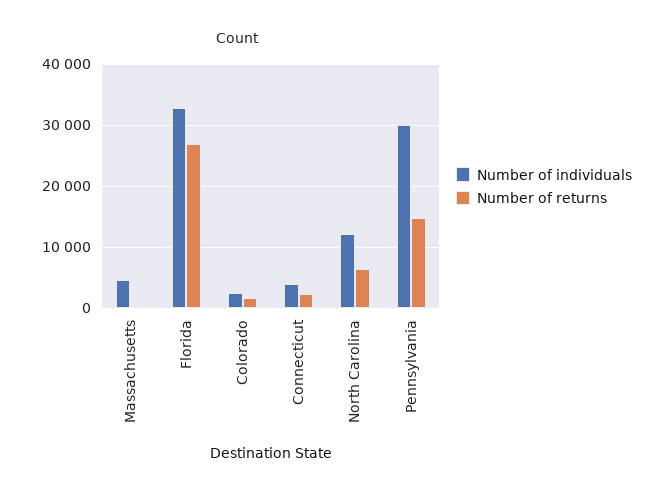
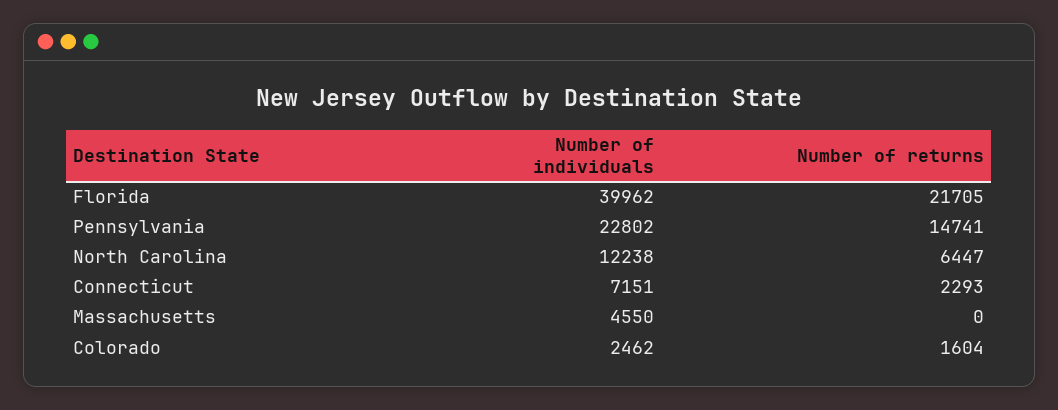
  {
    "Number of individuals": {
      "Massachusetts": 4550,
-     "Florida": 33000,
+     "Florida": 39962,
      "Colorado": 2462,
-     "Connecticut": 4000,
+     "Connecticut": 7151,
      "North Carolina": 12238,
-     "Pennsylvania": 30000
+     "Pennsylvania": 22802
    },
    "Number of returns": {
      "Massachusetts": 0,
-     "Florida": 27000,
+     "Florida": 21705,
      "Colorado": 1604,
      "Connecticut": 2293,
      "North Carolina": 6447,
      "Pennsylvania": 14741
    }
  }

